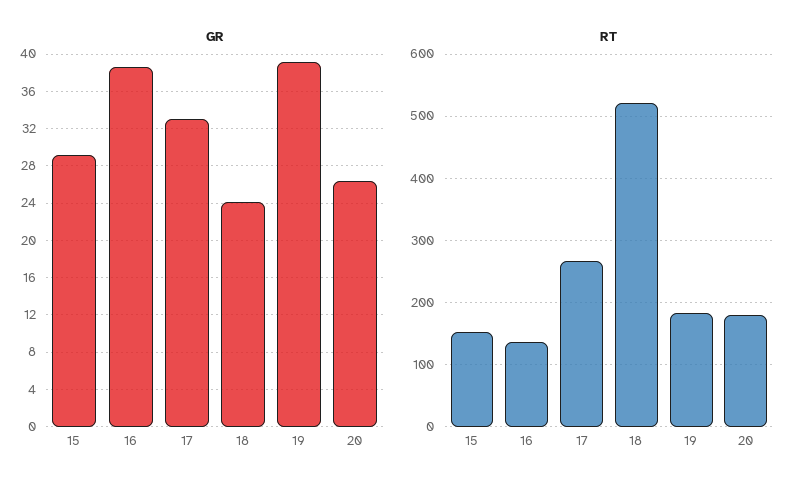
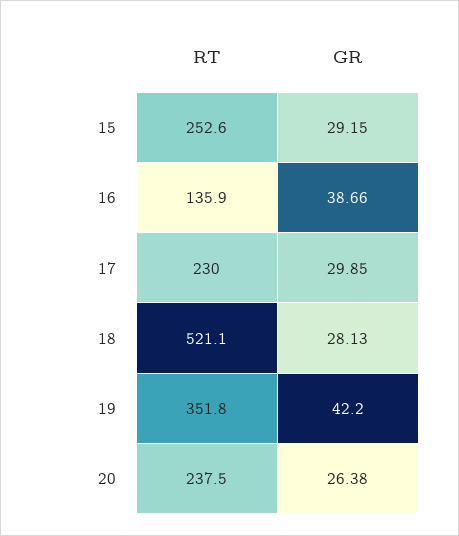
  {
    "GR": {
      "15": 29.15,
      "16": 38.66,
-     "17": 33,
+     "17": 29.85,
-     "18": 24,
+     "18": 28.13,
-     "19": 39,
+     "19": 42.2,
      "20": 26.38
    },
    "RT": {
-     "15": 150,
+     "15": 252.6,
      "16": 135.9,
-     "17": 270,
+     "17": 230,
      "18": 521.1,
-     "19": 180,
+     "19": 351.8,
-     "20": 180
+     "20": 237.5
    }
  }

